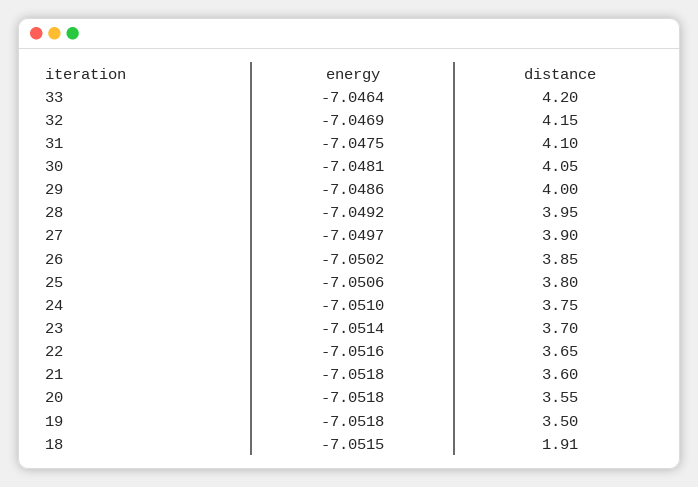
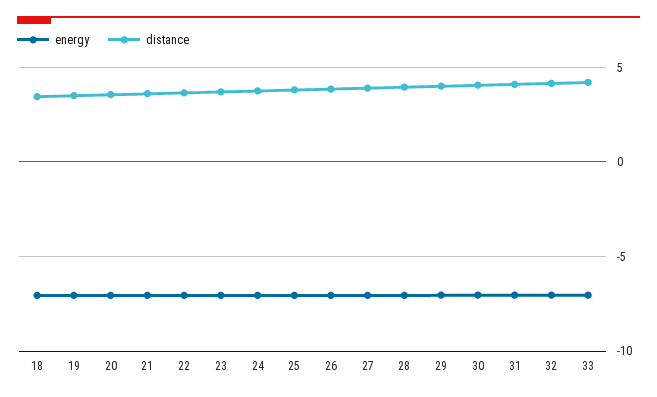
  {
    "energy": {
      "33": -7.0464,
      "32": -7.0469,
      "31": -7.0475,
      "30": -7.0481,
      "29": -7.0486,
      "28": -7.0492,
      "27": -7.0497,
      "26": -7.0502,
      "25": -7.0506,
      "24": -7.051,
      "23": -7.0514,
      "22": -7.0516,
      "21": -7.0518,
      "20": -7.0518,
      "19": -7.0518,
      "18": -7.0515
    },
    "distance": {
      "33": 4.2,
      "32": 4.15,
      "31": 4.1,
      "30": 4.05,
      "29": 4,
      "28": 3.95,
      "27": 3.9,
      "26": 3.85,
      "25": 3.8,
      "24": 3.75,
      "23": 3.7,
      "22": 3.65,
      "21": 3.6,
      "20": 3.55,
      "19": 3.5,
-     "18": 1.91
+     "18": 3.5
    }
  }

